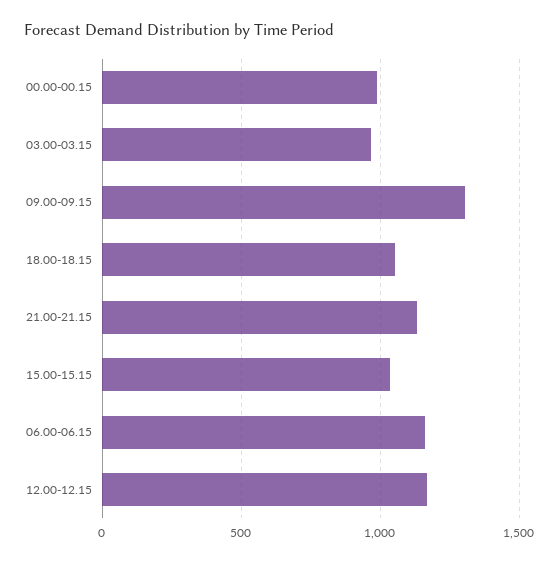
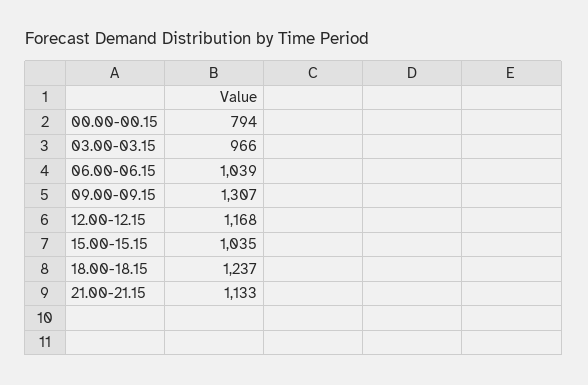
  {
-   "00.00-00.15": 1000,
+   "00.00-00.15": 794,
    "03.00-03.15": 966,
    "09.00-09.15": 1307,
-   "18.00-18.15": 1050,
+   "18.00-18.15": 1237,
    "21.00-21.15": 1133,
    "15.00-15.15": 1035,
-   "06.00-06.15": 1150,
+   "06.00-06.15": 1039,
    "12.00-12.15": 1168
  }

